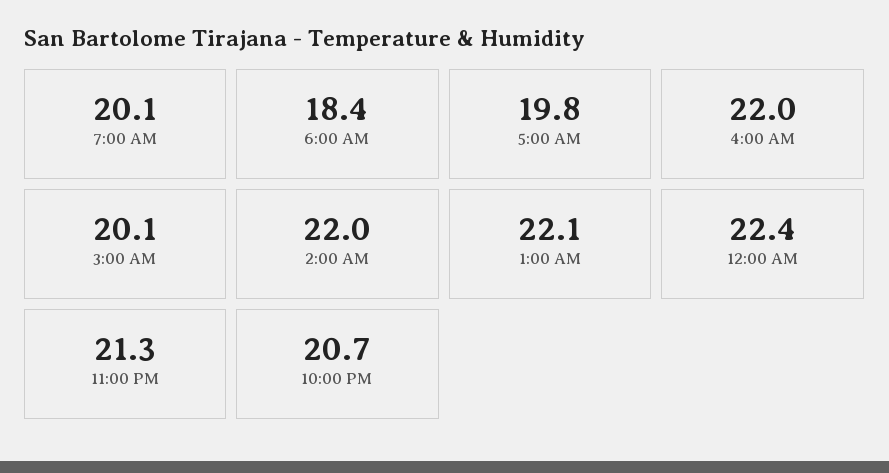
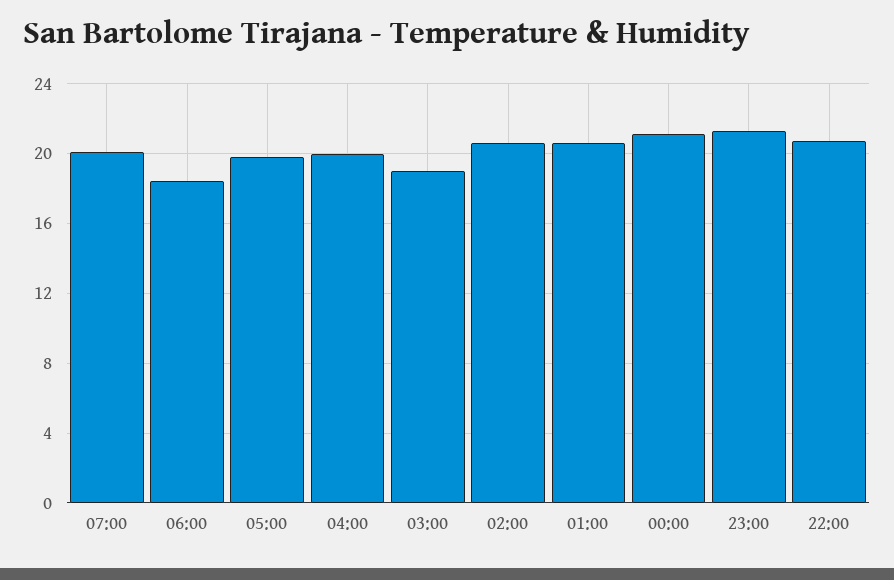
  {
    "7:00 AM": 20.1,
    "6:00 AM": 18.4,
    "5:00 AM": 19.8,
-   "4:00 AM": 22,
+   "4:00 AM": 20,
-   "3:00 AM": 20.1,
+   "3:00 AM": 19,
-   "2:00 AM": 22,
+   "2:00 AM": 20.5,
-   "1:00 AM": 22.1,
+   "1:00 AM": 20.5,
-   "12:00 AM": 22.4,
+   "12:00 AM": 21,
    "11:00 PM": 21.3,
    "10:00 PM": 20.7
  }

